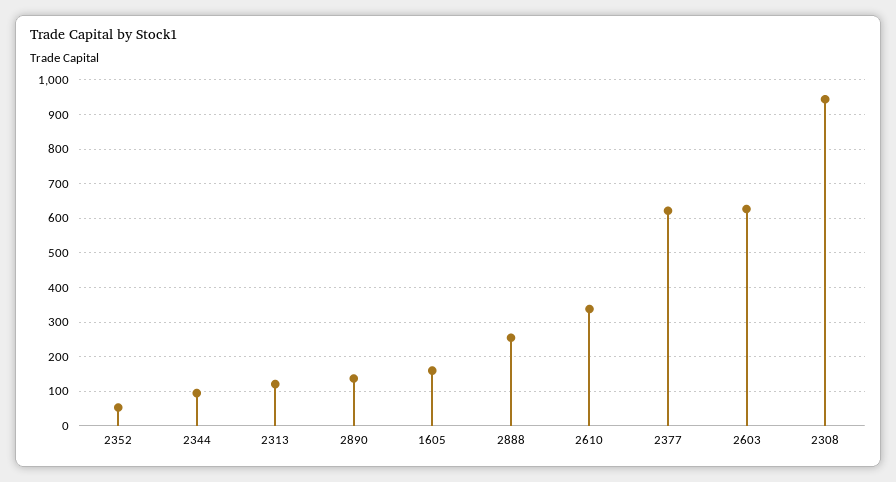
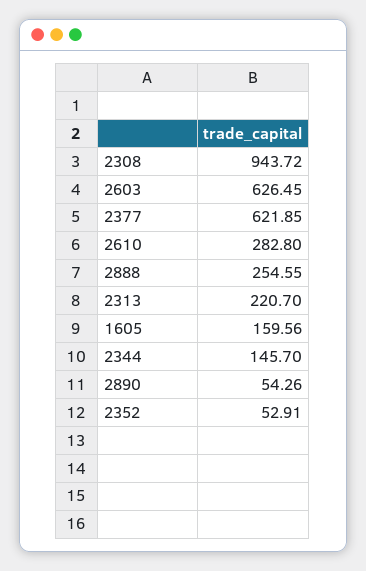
  {
    "2352": 52.91,
-   "2344": 100,
+   "2344": 145.7,
-   "2313": 120,
+   "2313": 220.7,
-   "2890": 140,
+   "2890": 54.26,
    "1605": 159.56,
    "2888": 254.55,
-   "2610": 340,
+   "2610": 282.8,
    "2377": 621.85,
    "2603": 626.45,
    "2308": 943.72
  }

